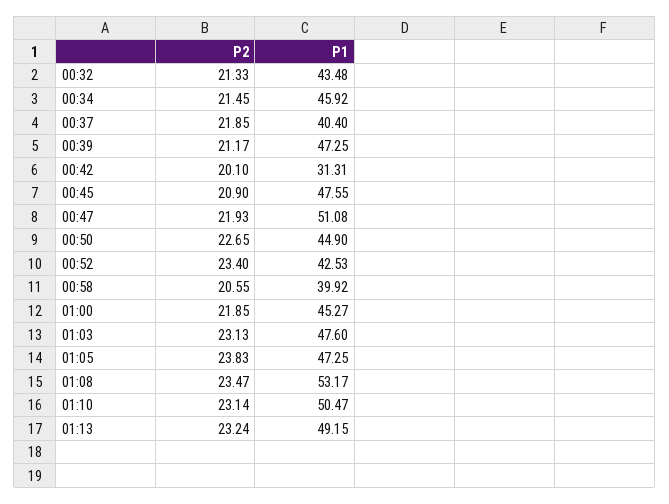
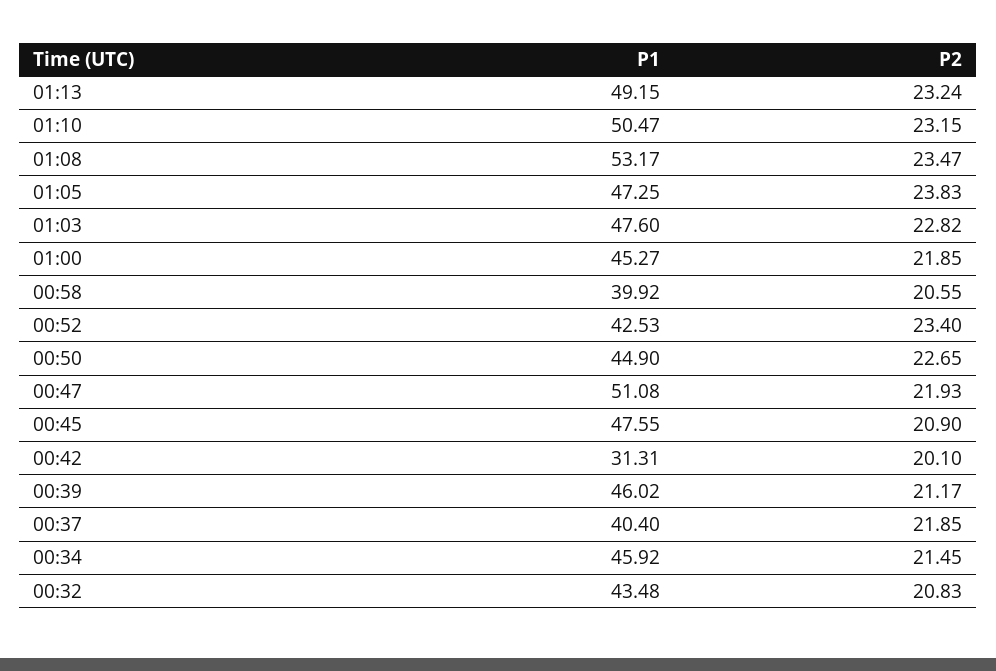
  {
    "P2": {
-     "00:32": 21.33,
+     "00:32": 20.83,
      "00:34": 21.45,
      "00:37": 21.85,
      "00:39": 21.17,
      "00:42": 20.1,
      "00:45": 20.9,
      "00:47": 21.93,
      "00:50": 22.65,
      "00:52": 23.4,
      "00:58": 20.55,
      "01:00": 21.85,
-     "01:03": 23.13,
+     "01:03": 22.82,
      "01:05": 23.83,
      "01:08": 23.47,
-     "01:10": 23.14,
+     "01:10": 23.15,
      "01:13": 23.24
    },
    "P1": {
      "00:32": 43.48,
      "00:34": 45.92,
      "00:37": 40.4,
-     "00:39": 47.25,
+     "00:39": 46.02,
      "00:42": 31.31,
      "00:45": 47.55,
      "00:47": 51.08,
      "00:50": 44.9,
      "00:52": 42.53,
      "00:58": 39.92,
      "01:00": 45.27,
      "01:03": 47.6,
      "01:05": 47.25,
      "01:08": 53.17,
      "01:10": 50.47,
      "01:13": 49.15
    }
  }

